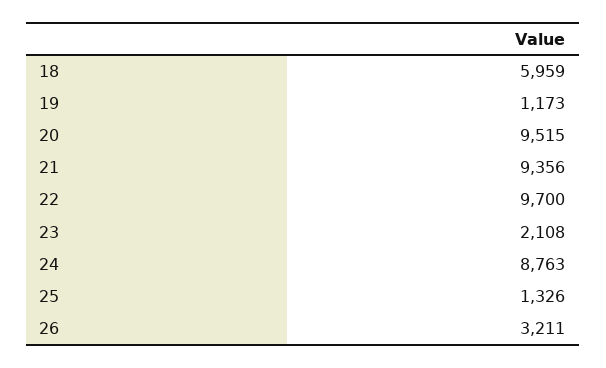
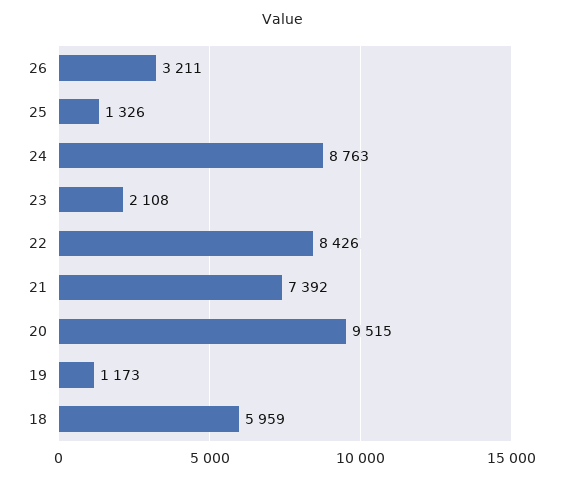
  {
    "18": 5959,
    "19": 1173,
    "20": 9515,
-   "21": 9356,
+   "21": 7392,
-   "22": 9700,
+   "22": 8426,
    "23": 2108,
    "24": 8763,
    "25": 1326,
    "26": 3211
  }

